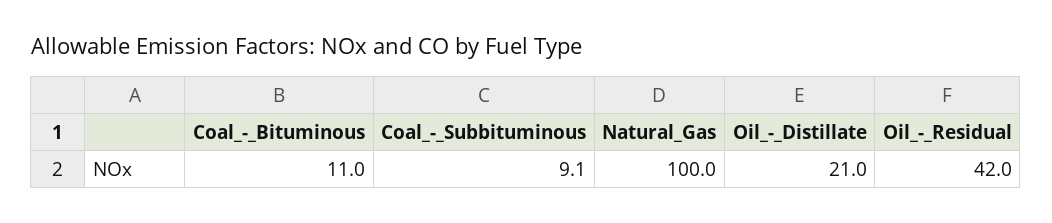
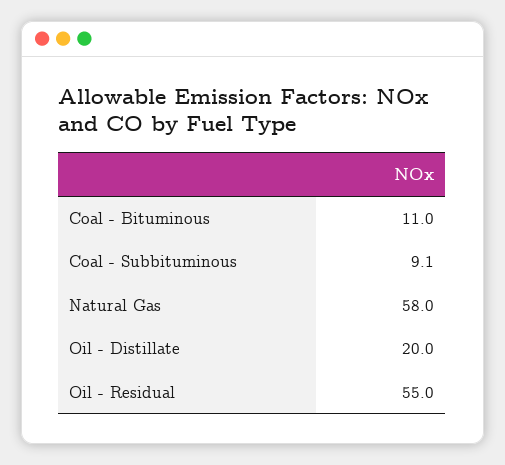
  {
    "Coal_-_Bituminous": 11,
    "Coal_-_Subbituminous": 9.1,
-   "Natural_Gas": 100,
+   "Natural_Gas": 58,
-   "Oil_-_Distillate": 21,
+   "Oil_-_Distillate": 20,
-   "Oil_-_Residual": 42
+   "Oil_-_Residual": 55
  }

